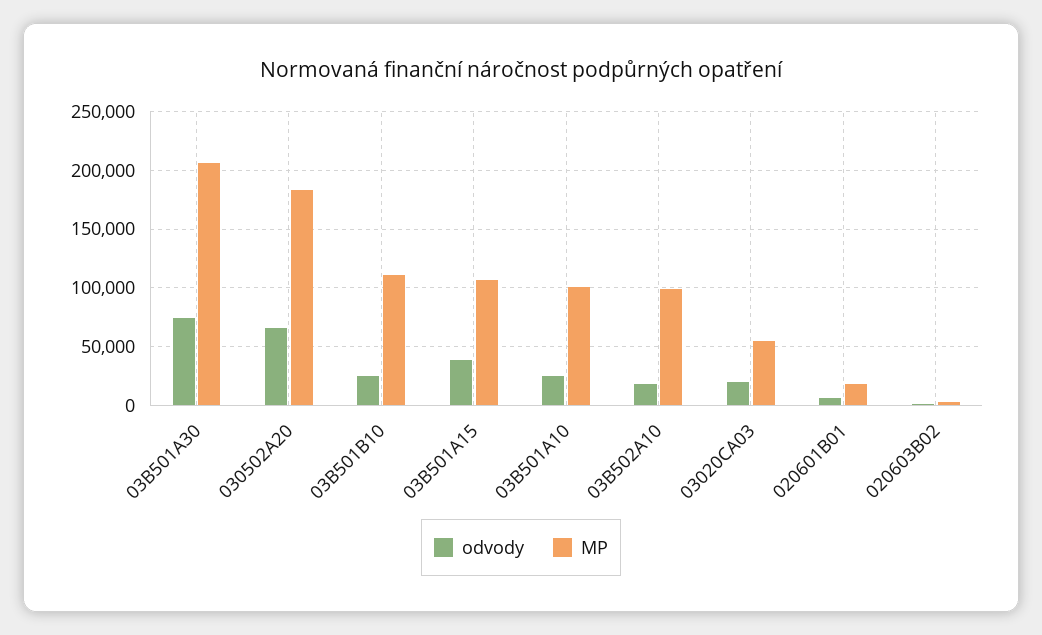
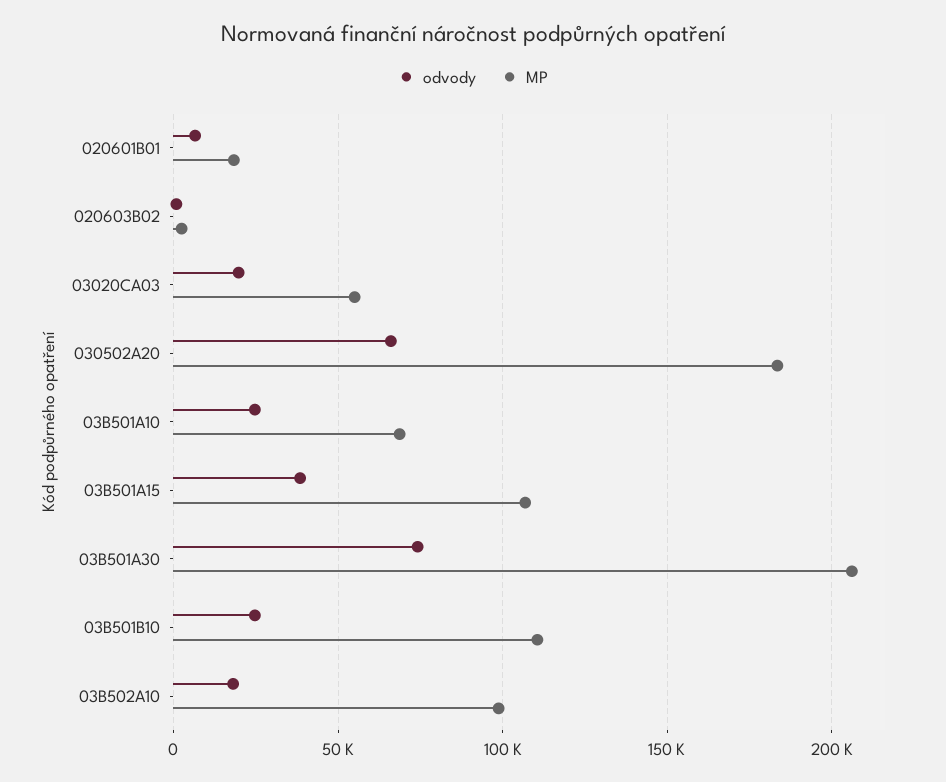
  {
    "odvody": {
      "03B501A30": 75000,
      "030502A20": 65000,
      "03B501B10": 25000,
      "03B501A15": 40000,
      "03B501A10": 25000,
      "03B502A10": 20000,
      "03020CA03": 20000,
      "020601B01": 5000,
      "020603B02": 0
    },
    "MP": {
      "03B501A30": 205000,
      "030502A20": 185000,
      "03B501B10": 110000,
      "03B501A15": 105000,
-     "03B501A10": 100000,
+     "03B501A10": 70000,
      "03B502A10": 100000,
      "03020CA03": 55000,
      "020601B01": 20000,
      "020603B02": 0
    }
  }

